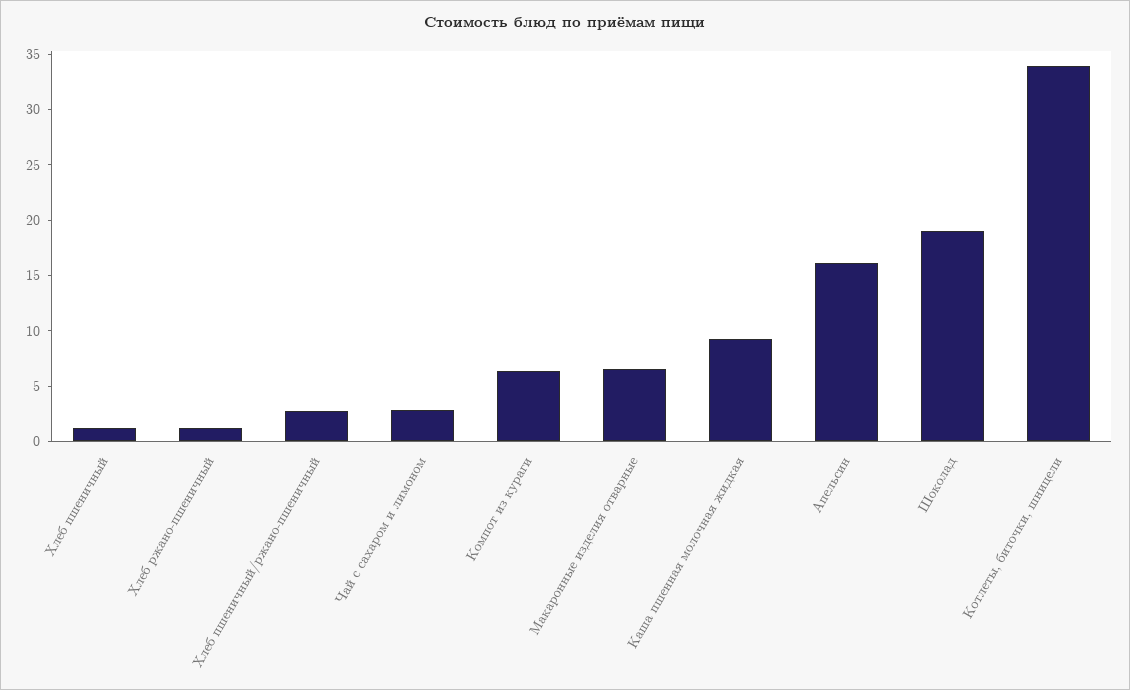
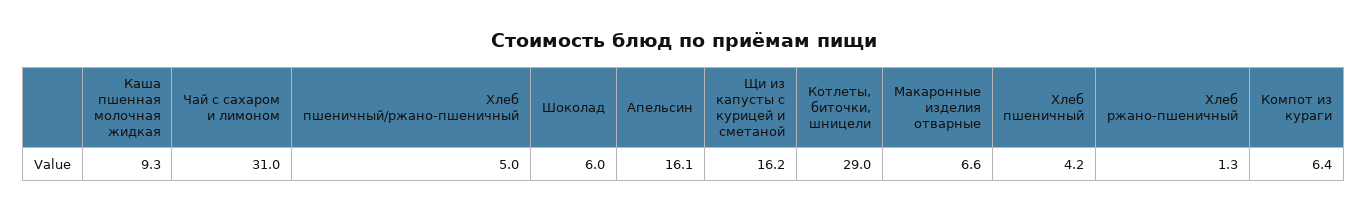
  {
-   "Хлеб пшеничный": 1,
+   "Хлеб пшеничный": 4.2,
    "Хлеб ржано-пшеничный": 1.3,
-   "Хлеб пшеничный/ржано-пшеничный": 3,
+   "Хлеб пшеничный/ржано-пшеничный": 5,
-   "Чай с сахаром и лимоном": 3,
+   "Чай с сахаром и лимоном": 31,
    "Компот из кураги": 6.4,
    "Макаронные изделия отварные": 6.6,
    "Каша пшенная молочная жидкая": 9.3,
    "Апельсин": 16.1,
-   "Шоколад": 19,
+   "Шоколад": 6,
-   "Котлеты, биточки, шницели": 34
+   "Котлеты, биточки, шницели": 29,
+   "Щи из капусты с курицей и сметаной": 16.2
  }

